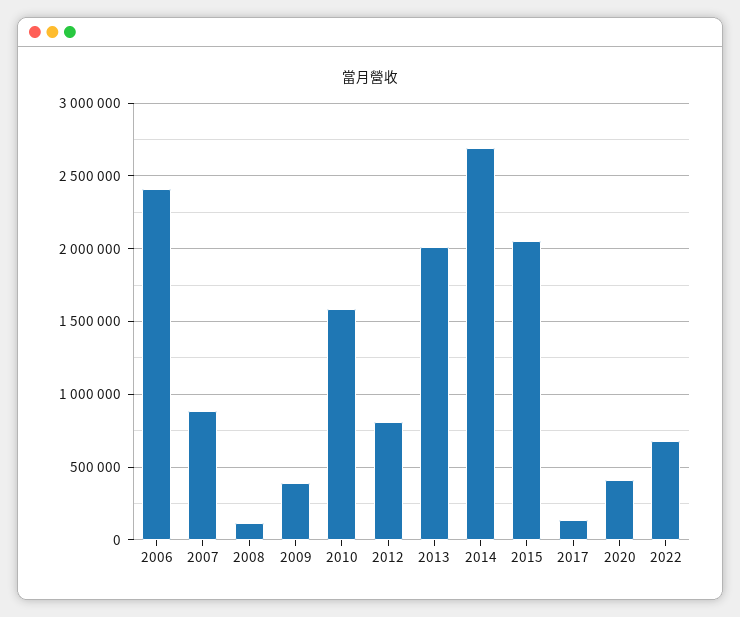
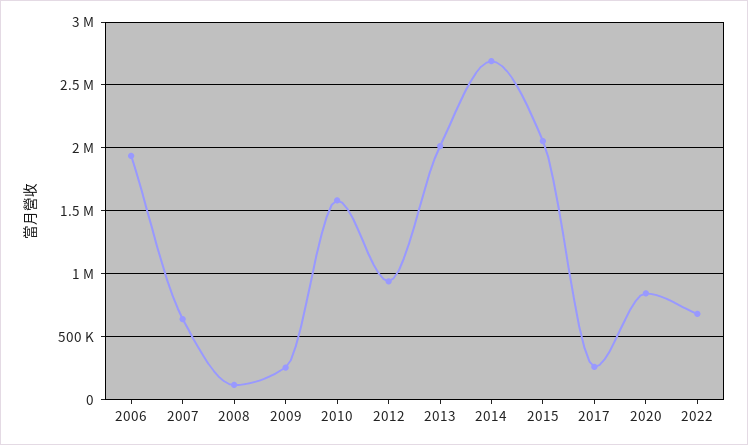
  {
-   "2006": 2400000,
+   "2006": 1950000,
-   "2007": 900000,
+   "2007": 650000,
    "2008": 100000,
-   "2009": 400000,
+   "2009": 250000,
    "2010": 1600000,
-   "2012": 800000,
+   "2012": 950000,
    "2013": 2000000,
    "2014": 2700000,
    "2015": 2050000,
-   "2017": 150000,
+   "2017": 250000,
-   "2020": 400000,
+   "2020": 850000,
    "2022": 700000
  }

